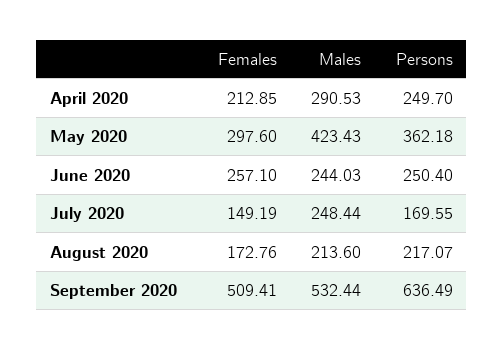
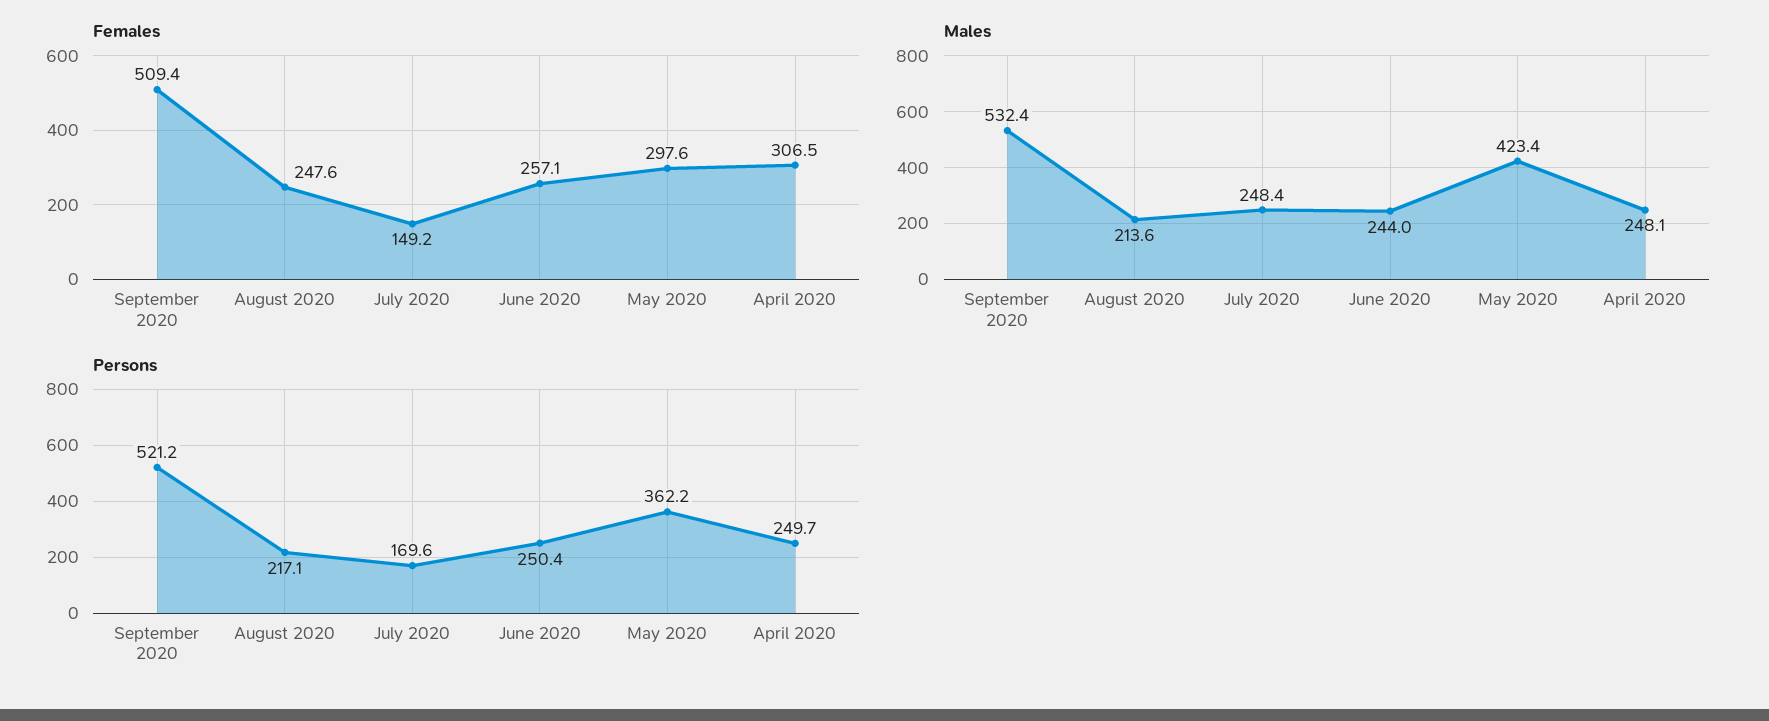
  {
    "Females": {
-     "April 2020": 212.85,
+     "April 2020": 306.5,
      "May 2020": 297.6,
      "June 2020": 257.1,
      "July 2020": 149.19,
-     "August 2020": 172.76,
+     "August 2020": 247.6,
      "September 2020": 509.41
    },
    "Males": {
-     "April 2020": 290.53,
+     "April 2020": 248.1,
      "May 2020": 423.43,
      "June 2020": 244.03,
      "July 2020": 248.44,
      "August 2020": 213.6,
      "September 2020": 532.44
    },
    "Persons": {
      "April 2020": 249.7,
      "May 2020": 362.18,
      "June 2020": 250.4,
      "July 2020": 169.55,
      "August 2020": 217.07,
-     "September 2020": 636.49
+     "September 2020": 521.2
    }
  }

